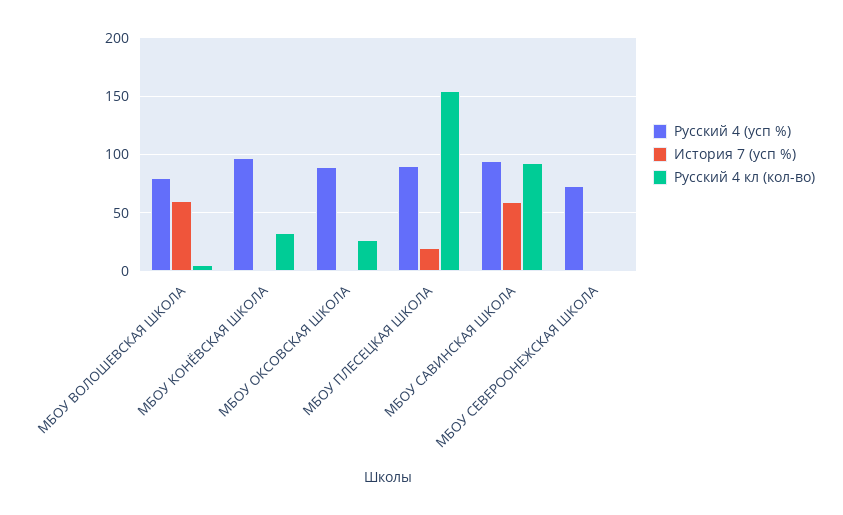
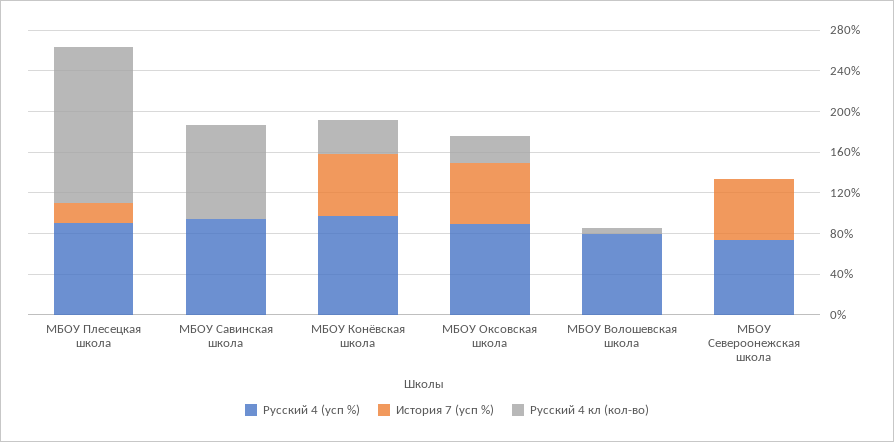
  {
    "Русский 4 (усп %)": {
      "МБОУ ВОЛОШЕВСКАЯ ШКОЛА": 80,
      "МБОУ КОНЁВСКАЯ ШКОЛА": 100,
      "МБОУ ОКСОВСКАЯ ШКОЛА": 90,
      "МБОУ ПЛЕСЕЦКАЯ ШКОЛА": 90,
      "МБОУ САВИНСКАЯ ШКОЛА": 90,
      "МБОУ СЕВЕРООНЕЖСКАЯ ШКОЛА": 70
    },
    "История 7 (усп %)": {
-     "МБОУ ВОЛОШЕВСКАЯ ШКОЛА": 60,
+     "МБОУ ВОЛОШЕВСКАЯ ШКОЛА": 0,
-     "МБОУ КОНЁВСКАЯ ШКОЛА": 0,
+     "МБОУ КОНЁВСКАЯ ШКОЛА": 60,
-     "МБОУ ОКСОВСКАЯ ШКОЛА": 0,
+     "МБОУ ОКСОВСКАЯ ШКОЛА": 60,
      "МБОУ ПЛЕСЕЦКАЯ ШКОЛА": 20,
-     "МБОУ САВИНСКАЯ ШКОЛА": 60,
+     "МБОУ САВИНСКАЯ ШКОЛА": 0,
-     "МБОУ СЕВЕРООНЕЖСКАЯ ШКОЛА": 0
+     "МБОУ СЕВЕРООНЕЖСКАЯ ШКОЛА": 60
    },
    "Русский 4 кл (кол-во)": {
      "МБОУ ВОЛОШЕВСКАЯ ШКОЛА": 10,
      "МБОУ КОНЁВСКАЯ ШКОЛА": 30,
      "МБОУ ОКСОВСКАЯ ШКОЛА": 30,
      "МБОУ ПЛЕСЕЦКАЯ ШКОЛА": 150,
      "МБОУ САВИНСКАЯ ШКОЛА": 90,
      "МБОУ СЕВЕРООНЕЖСКАЯ ШКОЛА": 0
    }
  }

